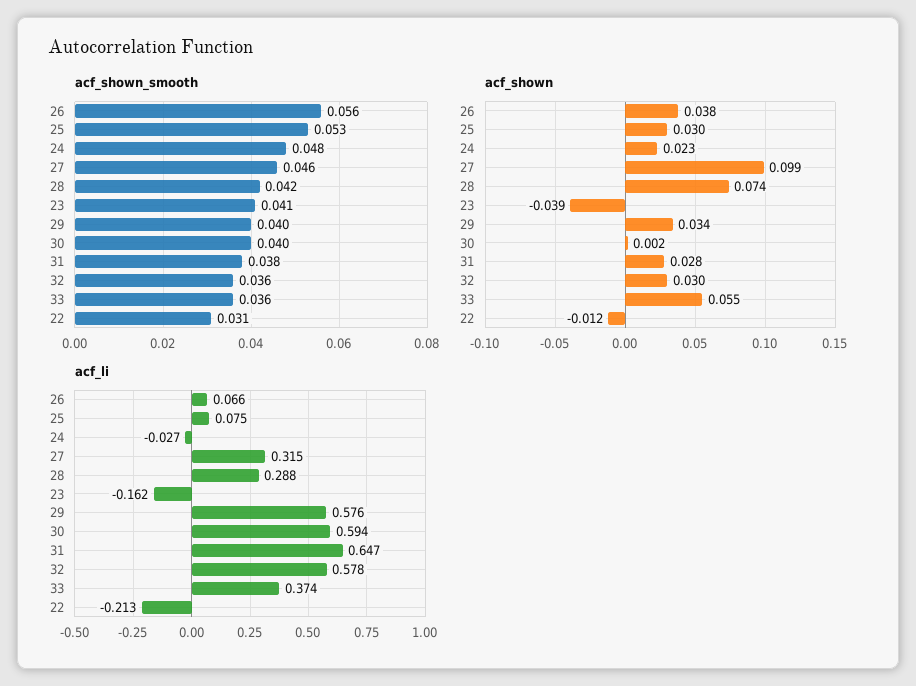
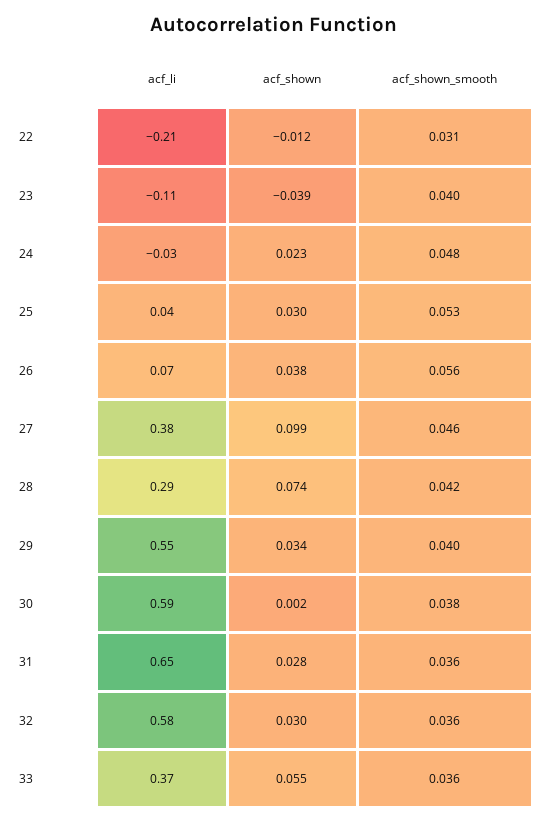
  {
    "acf_shown_smooth": {
      "26": 0.056,
      "25": 0.053,
      "24": 0.048,
      "27": 0.046,
      "28": 0.042,
-     "23": 0.041,
+     "23": 0.04,
      "29": 0.04,
-     "30": 0.04,
+     "30": 0.038,
-     "31": 0.038,
+     "31": 0.036,
      "32": 0.036,
      "33": 0.036,
      "22": 0.031
    },
    "acf_shown": {
      "26": 0.038,
      "25": 0.03,
      "24": 0.023,
      "27": 0.099,
      "28": 0.074,
      "23": -0.039,
      "29": 0.034,
      "30": 0.002,
      "31": 0.028,
      "32": 0.03,
      "33": 0.055,
      "22": -0.012
    },
    "acf_li": {
      "26": 0.066,
-     "25": 0.075,
+     "25": 0.04,
      "24": -0.027,
-     "27": 0.315,
+     "27": 0.38,
      "28": 0.288,
-     "23": -0.162,
+     "23": -0.11,
-     "29": 0.576,
+     "29": 0.55,
      "30": 0.594,
      "31": 0.647,
      "32": 0.578,
      "33": 0.374,
      "22": -0.213
    }
  }

